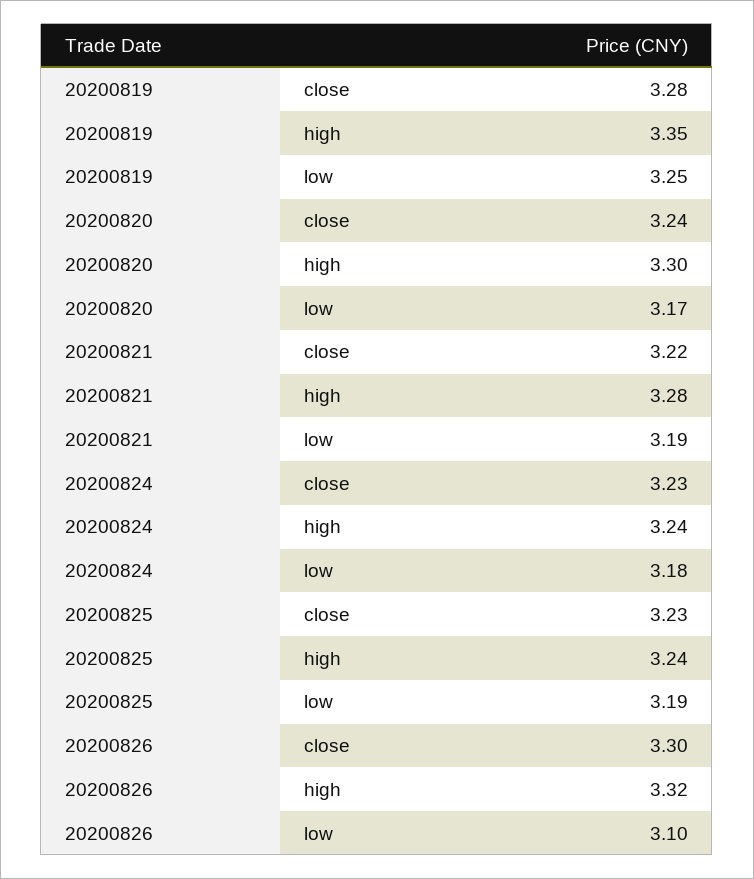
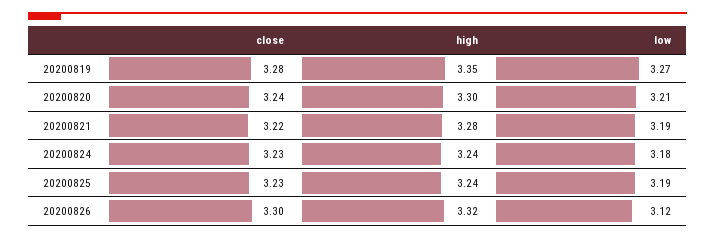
  {
    "20200819": {
      "close": 3.28,
      "high": 3.35,
-     "low": 3.25
+     "low": 3.27
    },
    "20200820": {
      "close": 3.24,
      "high": 3.3,
-     "low": 3.17
+     "low": 3.21
    },
    "20200821": {
      "close": 3.22,
      "high": 3.28,
      "low": 3.19
    },
    "20200824": {
      "close": 3.23,
      "high": 3.24,
      "low": 3.18
    },
    "20200825": {
      "close": 3.23,
      "high": 3.24,
      "low": 3.19
    },
    "20200826": {
      "close": 3.3,
      "high": 3.32,
-     "low": 3.1
+     "low": 3.12
    }
  }

